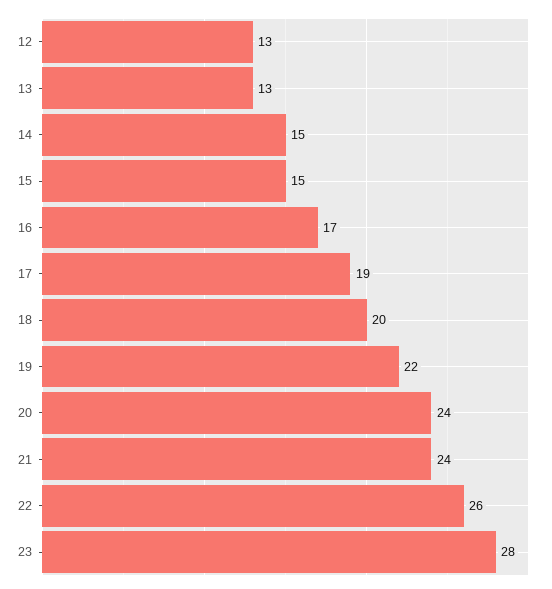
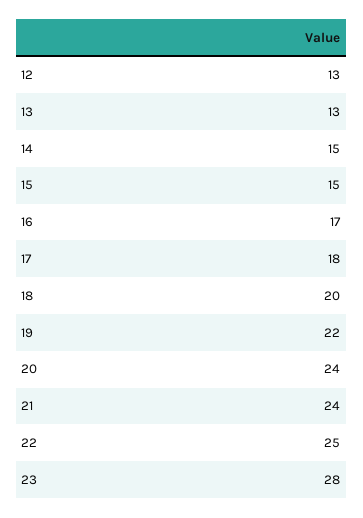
  {
    "12": 13,
    "13": 13,
    "14": 15,
    "15": 15,
    "16": 17,
-   "17": 19,
+   "17": 18,
    "18": 20,
    "19": 22,
    "20": 24,
    "21": 24,
-   "22": 26,
+   "22": 25,
    "23": 28
  }

